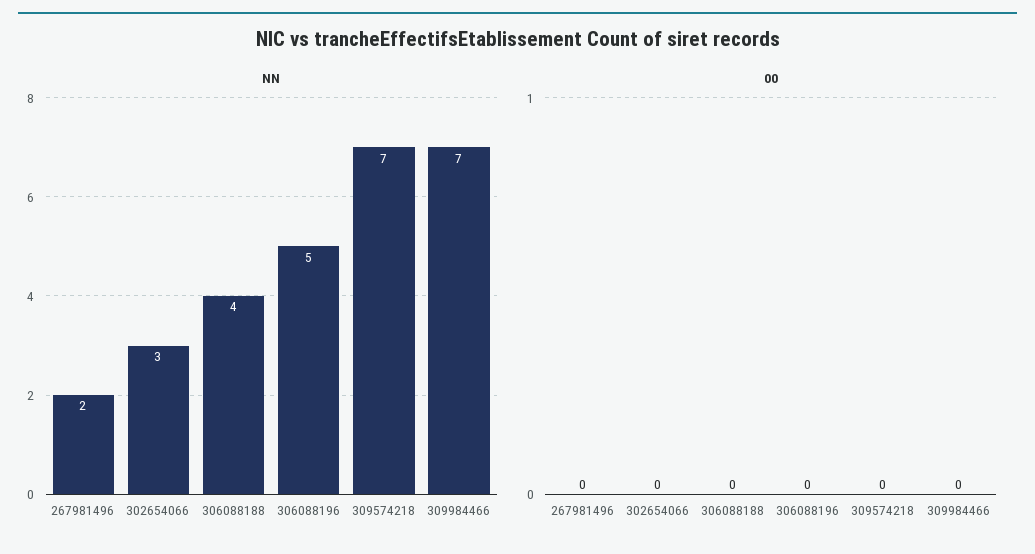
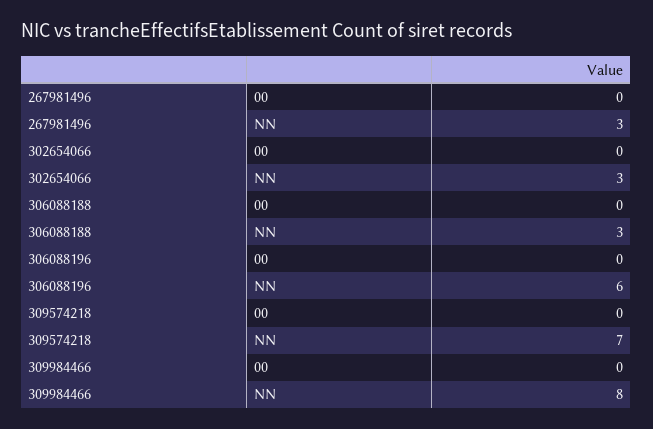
  {
    "NN": {
-     "267981496": 2,
+     "267981496": 3,
      "302654066": 3,
-     "306088188": 4,
+     "306088188": 3,
-     "306088196": 5,
+     "306088196": 6,
      "309574218": 7,
-     "309984466": 7
+     "309984466": 8
    },
    "00": {
      "267981496": 0,
      "302654066": 0,
      "306088188": 0,
      "306088196": 0,
      "309574218": 0,
      "309984466": 0
    }
  }

